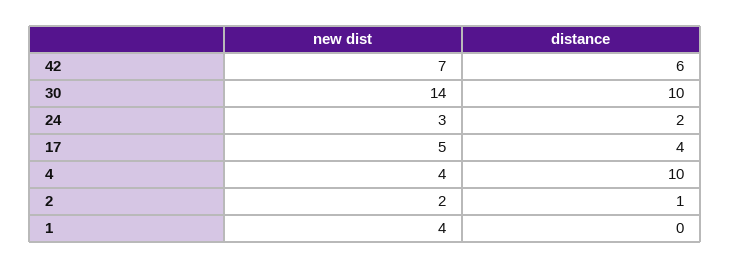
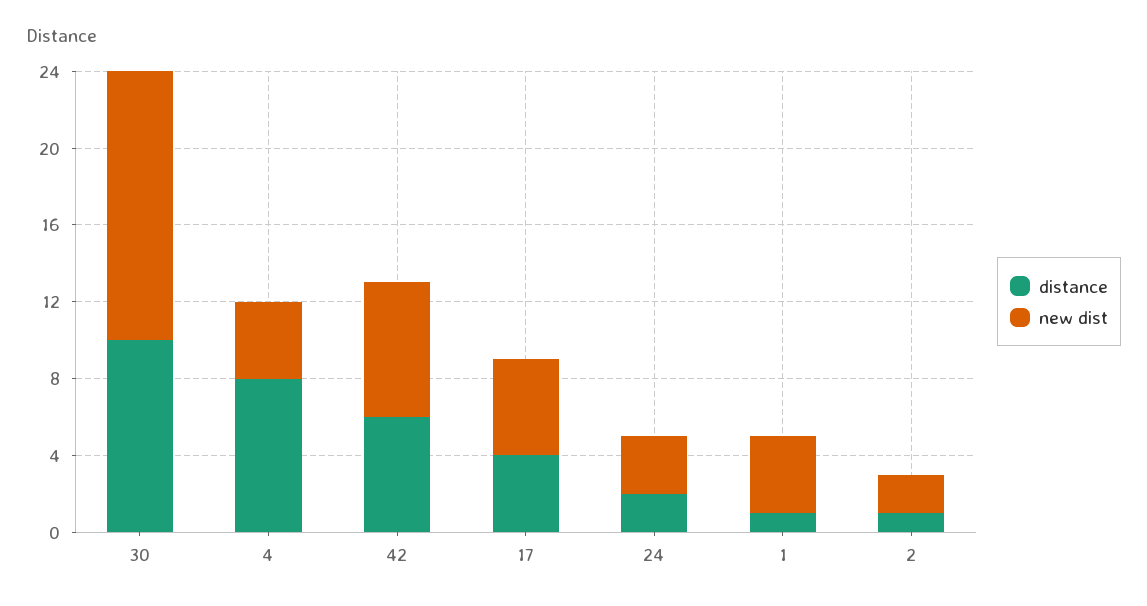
  {
    "new dist": {
      "42": 7,
      "30": 14,
      "24": 3,
      "17": 5,
      "4": 4,
      "2": 2,
      "1": 4
    },
    "distance": {
      "42": 6,
      "30": 10,
      "24": 2,
      "17": 4,
-     "4": 10,
+     "4": 8,
      "2": 1,
-     "1": 0
+     "1": 1
    }
  }

